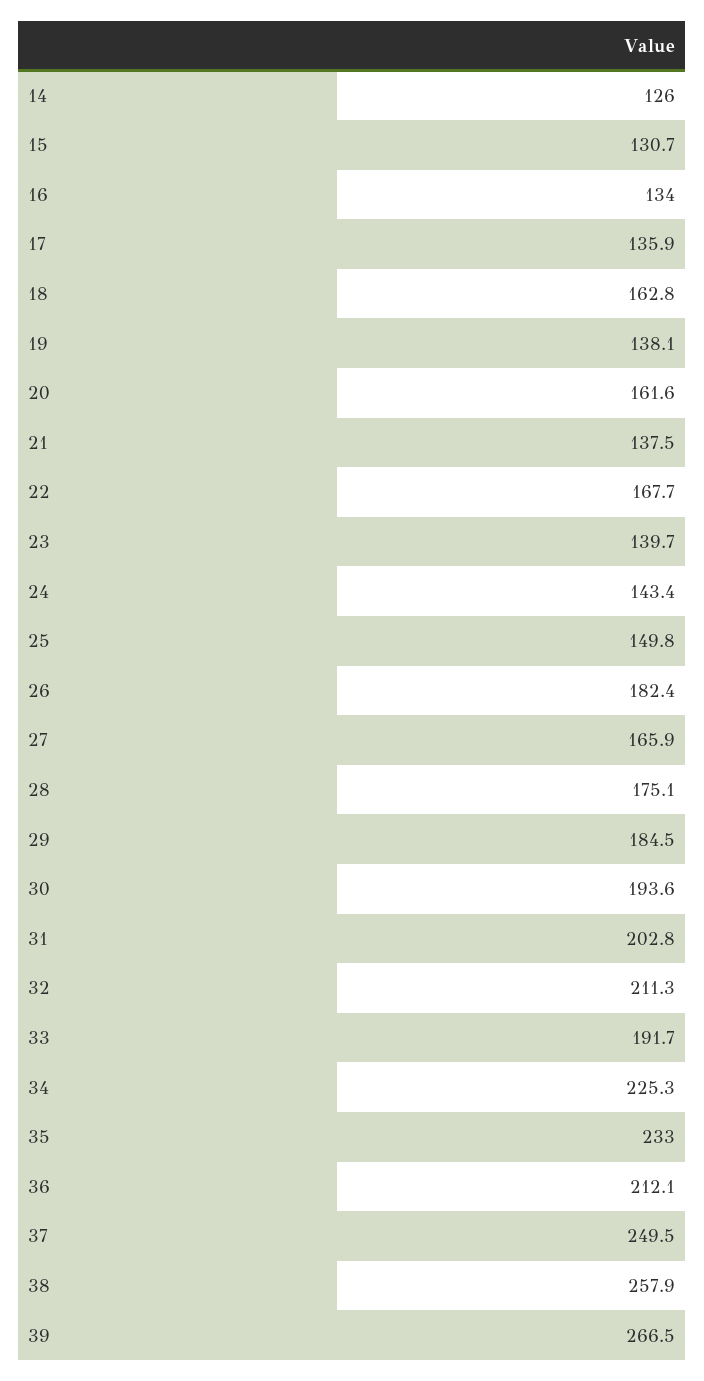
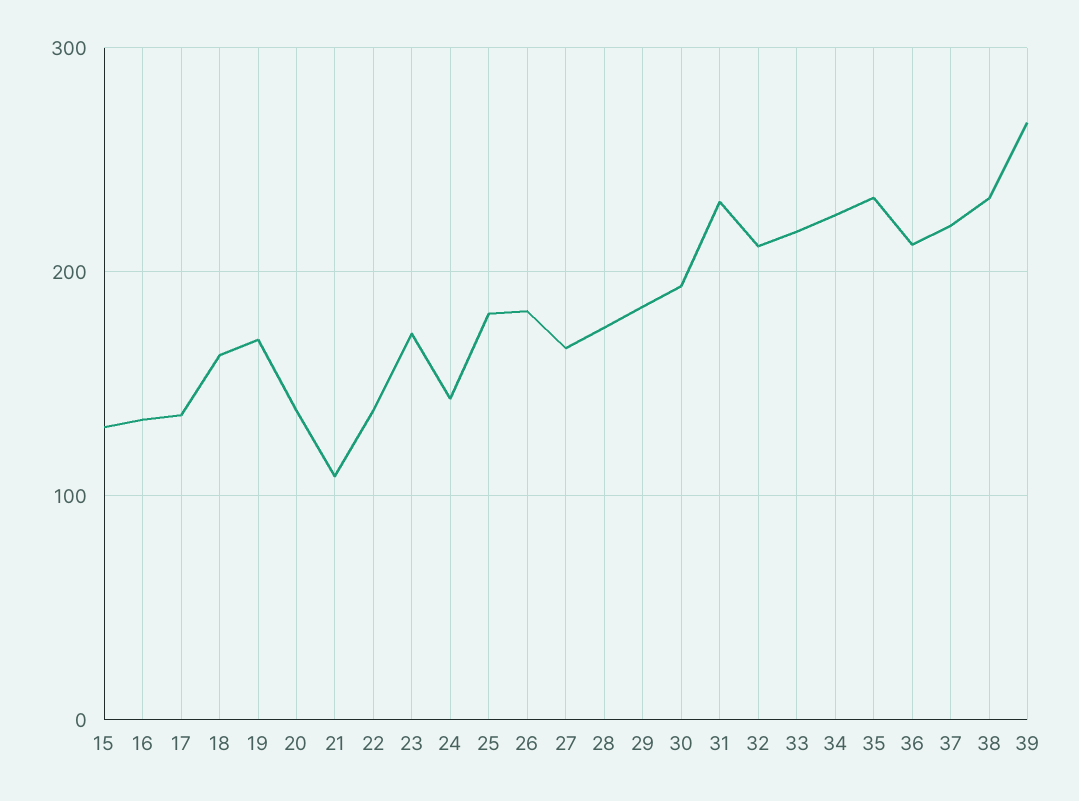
  {
-   "14": 126,
    "15": 130.7,
    "16": 134,
    "17": 135.9,
    "18": 162.8,
-   "19": 138.1,
+   "19": 170,
-   "20": 161.6,
+   "20": 140,
-   "21": 137.5,
+   "21": 110,
-   "22": 167.7,
+   "22": 140,
-   "23": 139.7,
+   "23": 170,
    "24": 143.4,
-   "25": 149.8,
+   "25": 180,
    "26": 182.4,
    "27": 165.9,
    "28": 175.1,
    "29": 184.5,
    "30": 193.6,
-   "31": 202.8,
+   "31": 230,
    "32": 211.3,
-   "33": 191.7,
+   "33": 220,
    "34": 225.3,
    "35": 233,
    "36": 212.1,
-   "37": 249.5,
+   "37": 220,
-   "38": 257.9,
+   "38": 230,
    "39": 266.5
  }

